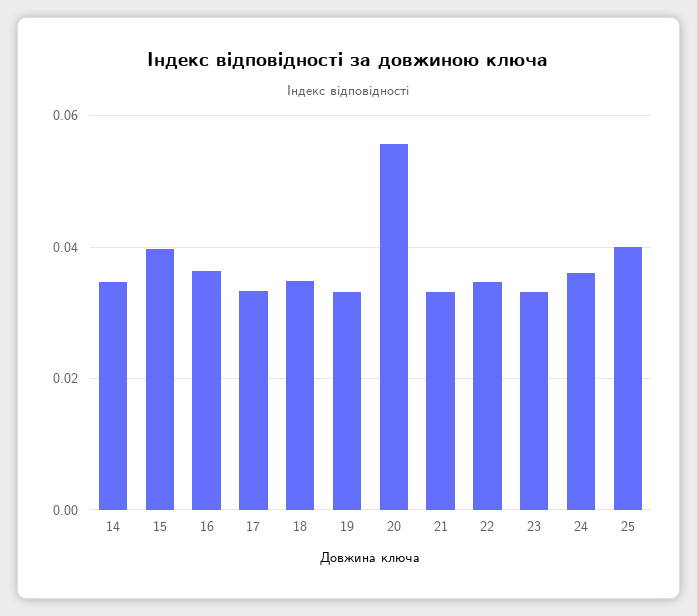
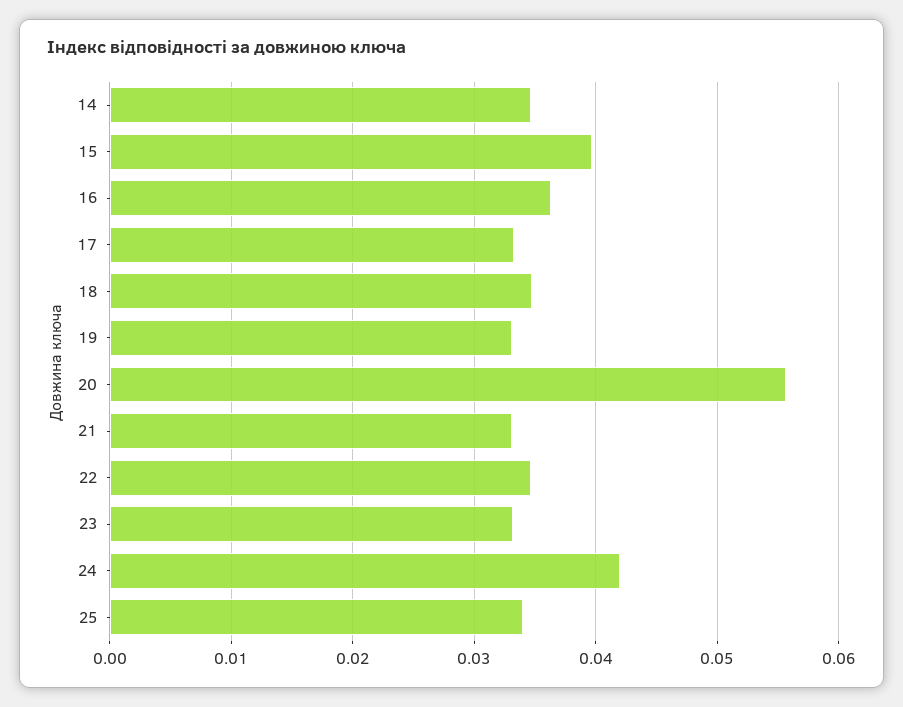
  {
    "14": 0.035,
    "15": 0.04,
    "16": 0.036,
    "17": 0.033,
    "18": 0.035,
    "19": 0.033,
    "20": 0.056,
    "21": 0.033,
    "22": 0.035,
    "23": 0.033,
-   "24": 0.036,
+   "24": 0.042,
-   "25": 0.04
+   "25": 0.034
  }

